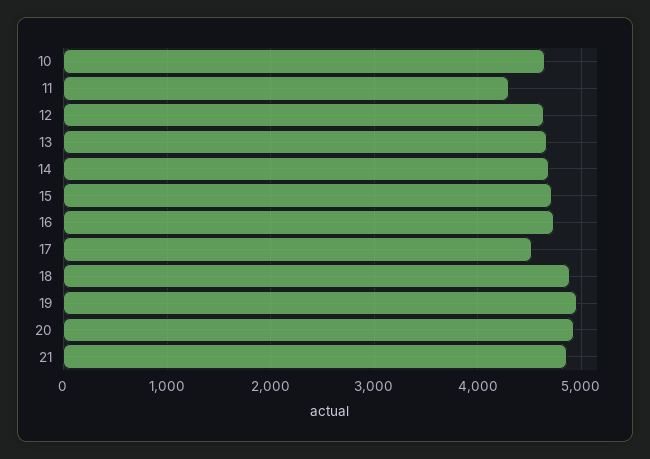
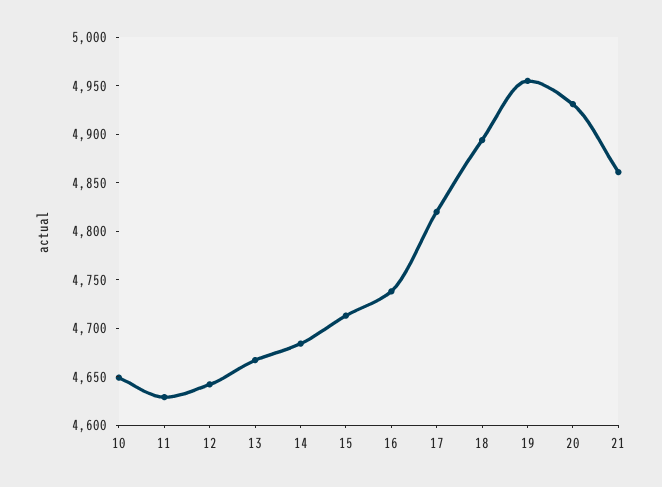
  {
    "10": 4650,
-   "11": 4300,
+   "11": 4630,
    "12": 4640,
    "13": 4670,
    "14": 4680,
    "15": 4710,
    "16": 4740,
-   "17": 4500,
+   "17": 4820,
    "18": 4890,
    "19": 4960,
    "20": 4930,
    "21": 4860
  }

